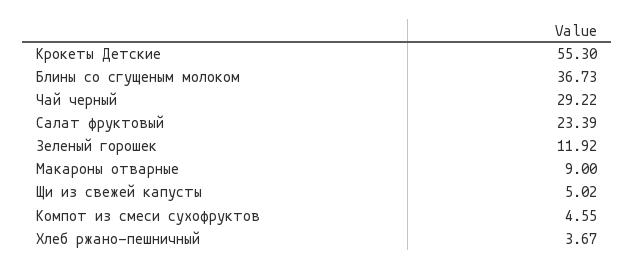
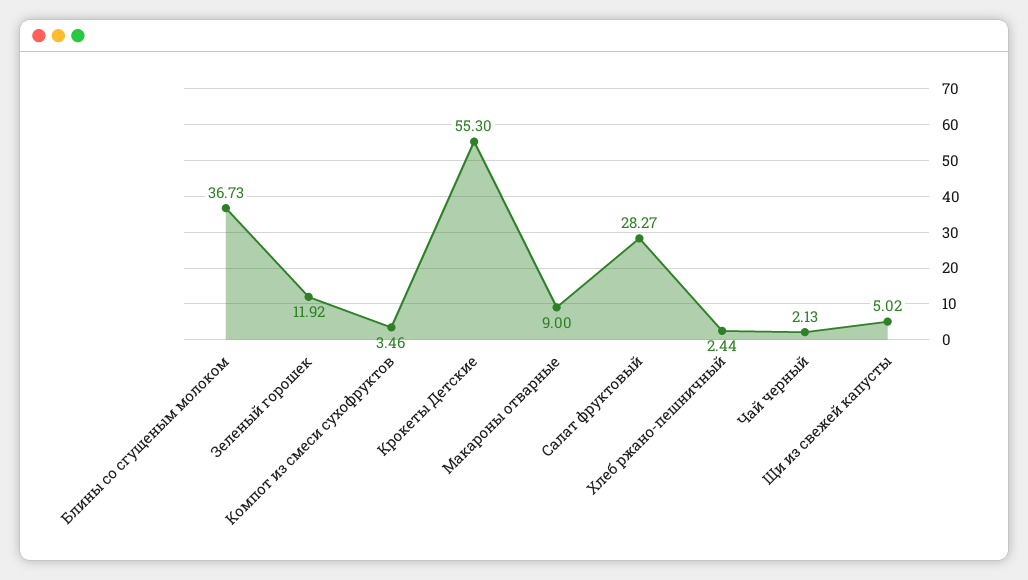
  {
    "Крокеты Детские": 55.3,
    "Блины со сгущеным молоком": 36.73,
-   "Чай черный": 29.22,
+   "Чай черный": 2.13,
-   "Салат фруктовый": 23.39,
+   "Салат фруктовый": 28.27,
    "Зеленый горошек": 11.92,
    "Макароны отварные": 9,
    "Щи из свежей капусты": 5.02,
-   "Компот из смеси сухофруктов": 4.55,
+   "Компот из смеси сухофруктов": 3.46,
-   "Хлеб ржано-пешничный": 3.67
+   "Хлеб ржано-пешничный": 2.44
  }

